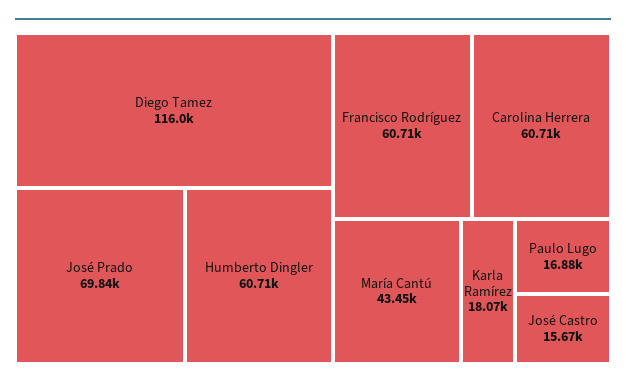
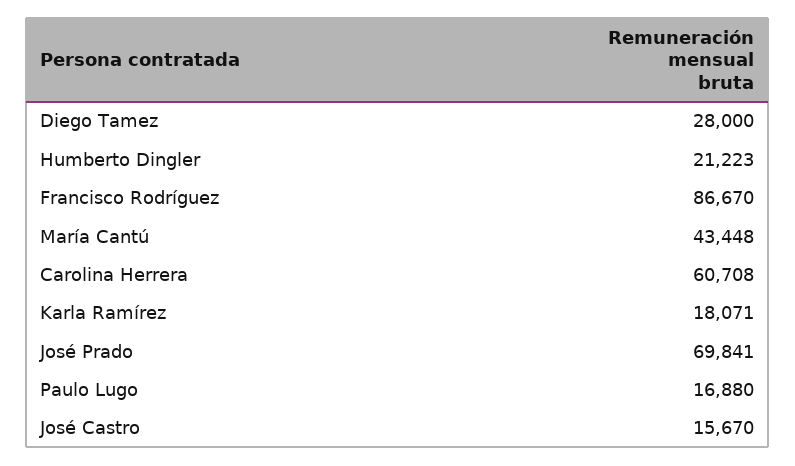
  {
-   "Diego Tamez": 116000,
+   "Diego Tamez": 28000,
    "José Prado": 69841,
-   "Humberto Dingler": 60710,
+   "Humberto Dingler": 21223,
-   "Francisco Rodríguez": 60710,
+   "Francisco Rodríguez": 86670,
    "Carolina Herrera": 60708,
    "María Cantú": 43448,
    "Karla Ramírez": 18071,
    "Paulo Lugo": 16880,
    "José Castro": 15670
  }

